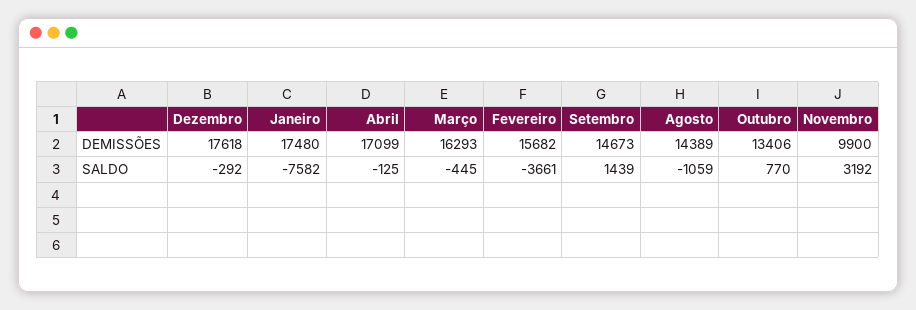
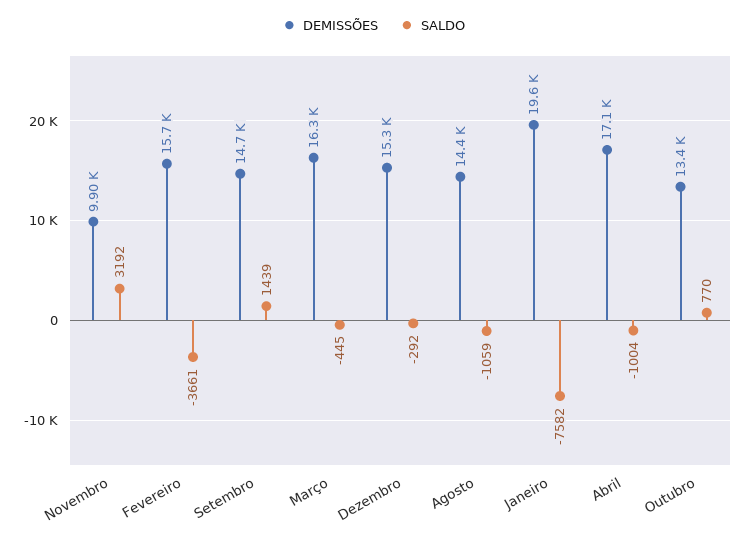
  {
    "DEMISSÕES": {
-     "Dezembro": 17618,
+     "Dezembro": 15300,
-     "Janeiro": 17480,
+     "Janeiro": 19600,
      "Abril": 17099,
      "Março": 16293,
      "Fevereiro": 15682,
      "Setembro": 14673,
      "Agosto": 14389,
      "Outubro": 13406,
      "Novembro": 9900
    },
    "SALDO": {
      "Dezembro": -292,
      "Janeiro": -7582,
-     "Abril": -125,
+     "Abril": -1004,
      "Março": -445,
      "Fevereiro": -3661,
      "Setembro": 1439,
      "Agosto": -1059,
      "Outubro": 770,
      "Novembro": 3192
    }
  }

